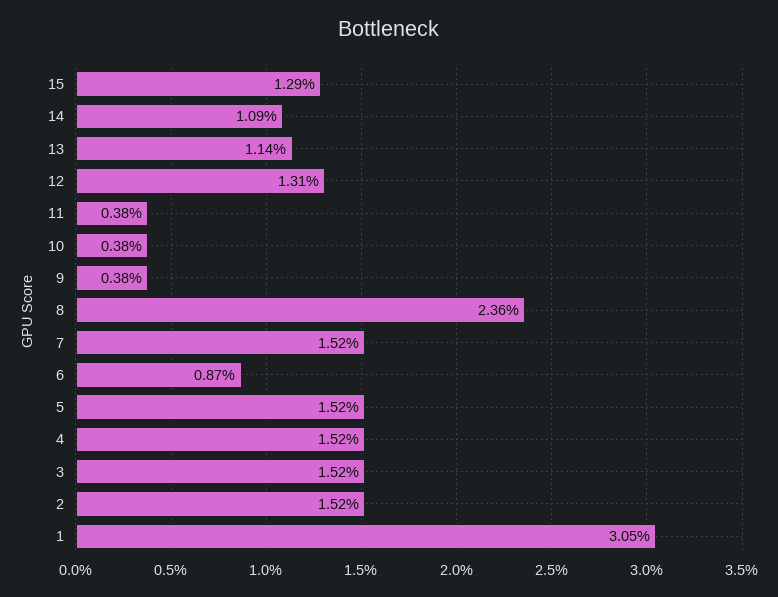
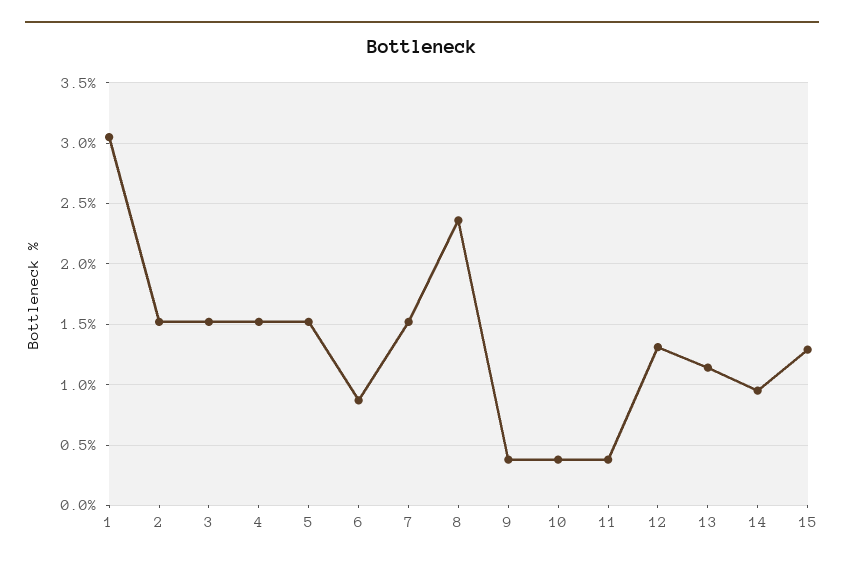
  {
    "15": 1.29,
-   "14": 1.09,
+   "14": 0.95,
    "13": 1.14,
    "12": 1.31,
    "11": 0.38,
    "10": 0.38,
    "9": 0.38,
    "8": 2.36,
    "7": 1.52,
    "6": 0.87,
    "5": 1.52,
    "4": 1.52,
    "3": 1.52,
    "2": 1.52,
    "1": 3.05
  }

